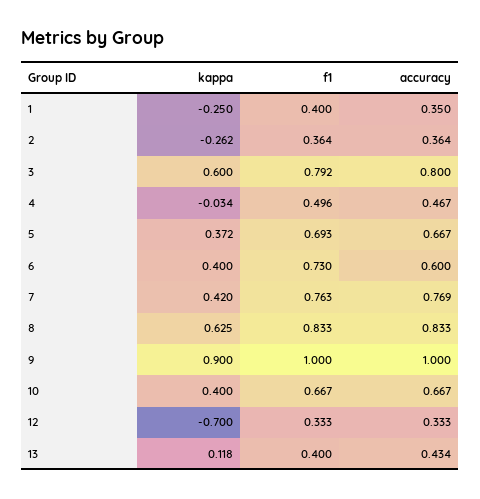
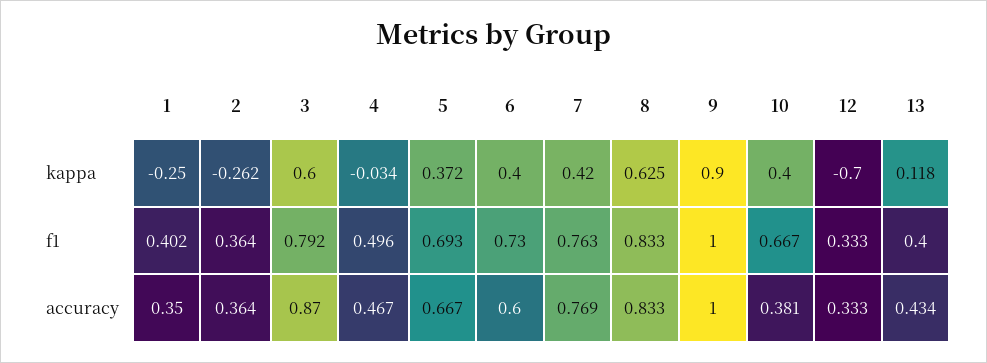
  {
    "kappa": {
      "1": -0.25,
      "2": -0.262,
      "3": 0.6,
      "4": -0.034,
      "5": 0.372,
      "6": 0.4,
      "7": 0.42,
      "8": 0.625,
      "9": 0.9,
      "10": 0.4,
      "12": -0.7,
      "13": 0.118
    },
    "f1": {
-     "1": 0.4,
+     "1": 0.402,
      "2": 0.364,
      "3": 0.792,
      "4": 0.496,
      "5": 0.693,
      "6": 0.73,
      "7": 0.763,
      "8": 0.833,
      "9": 1,
      "10": 0.667,
      "12": 0.333,
      "13": 0.4
    },
    "accuracy": {
      "1": 0.35,
      "2": 0.364,
-     "3": 0.8,
+     "3": 0.87,
      "4": 0.467,
      "5": 0.667,
      "6": 0.6,
      "7": 0.769,
      "8": 0.833,
      "9": 1,
-     "10": 0.667,
+     "10": 0.381,
      "12": 0.333,
      "13": 0.434
    }
  }

